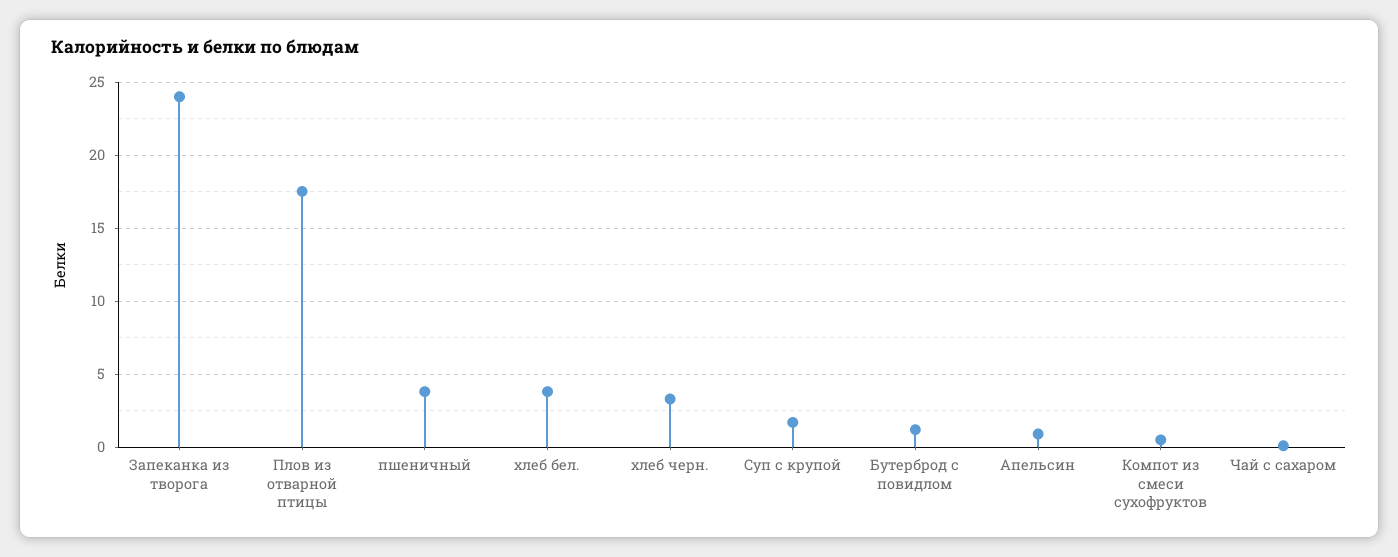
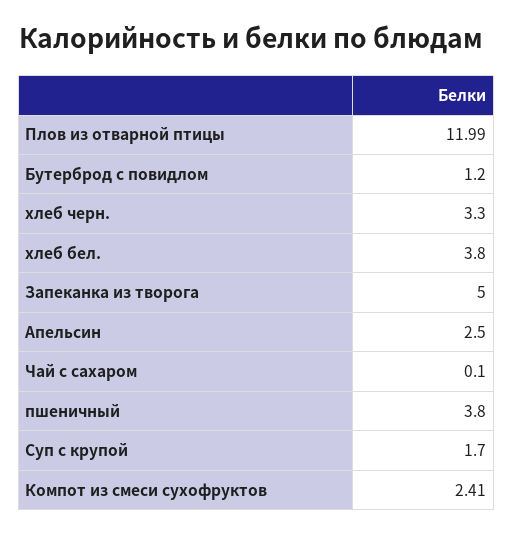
  {
-   "Запеканка из творога": 24,
+   "Запеканка из творога": 5,
-   "Плов из отварной птицы": 17.5,
+   "Плов из отварной птицы": 11.99,
    "пшеничный": 3.8,
    "хлеб бел.": 3.8,
    "хлеб черн.": 3.3,
    "Суп с крупой": 1.7,
    "Бутерброд с повидлом": 1.2,
-   "Апельсин": 1,
+   "Апельсин": 2.5,
-   "Компот из смеси сухофруктов": 0.5,
+   "Компот из смеси сухофруктов": 2.41,
    "Чай с сахаром": 0.1
  }

